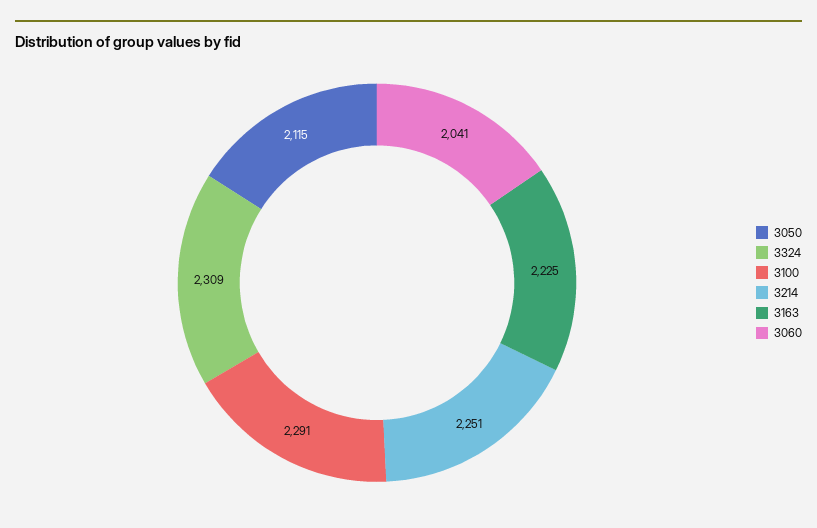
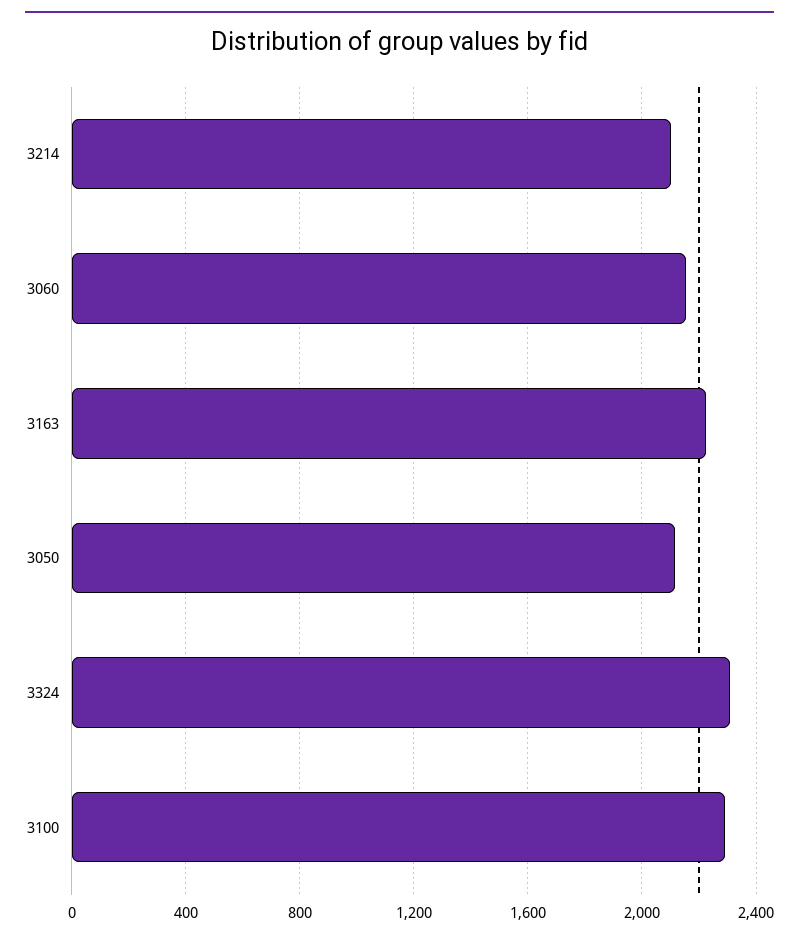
  {
    "3050": 2115,
    "3324": 2309,
    "3100": 2291,
-   "3214": 2251,
+   "3214": 2100,
    "3163": 2225,
-   "3060": 2041
+   "3060": 2150
  }

